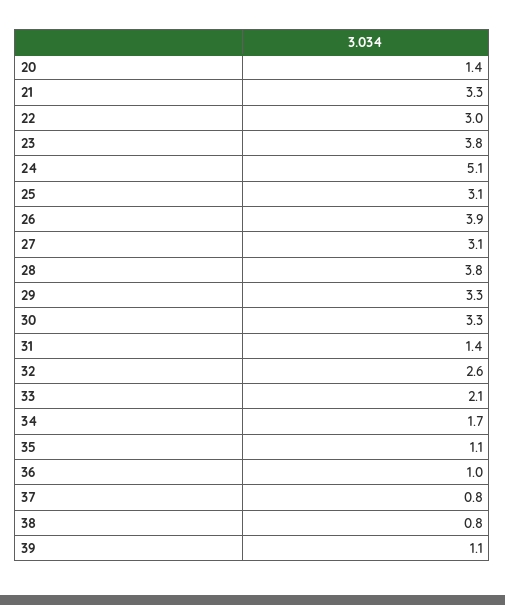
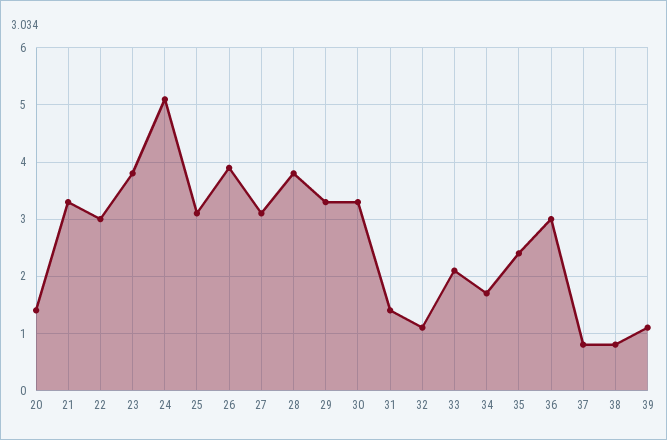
  {
    "20": 1.4,
    "21": 3.3,
    "22": 3,
    "23": 3.8,
    "24": 5.1,
    "25": 3.1,
    "26": 3.9,
    "27": 3.1,
    "28": 3.8,
    "29": 3.3,
    "30": 3.3,
    "31": 1.4,
-   "32": 2.6,
+   "32": 1,
    "33": 2.1,
    "34": 1.7,
-   "35": 1.1,
+   "35": 2.5,
-   "36": 1,
+   "36": 3,
    "37": 0.8,
    "38": 0.8,
    "39": 1.1
  }

